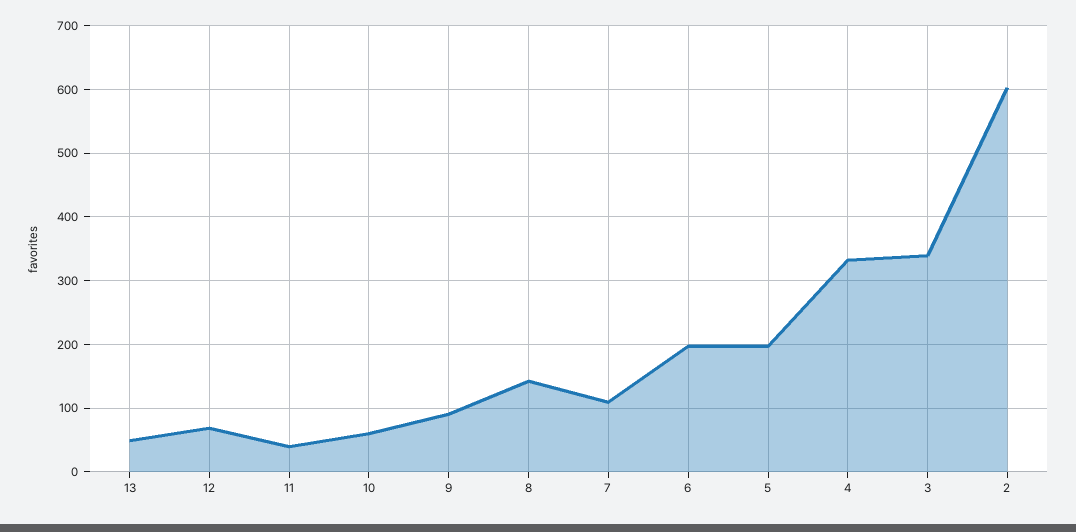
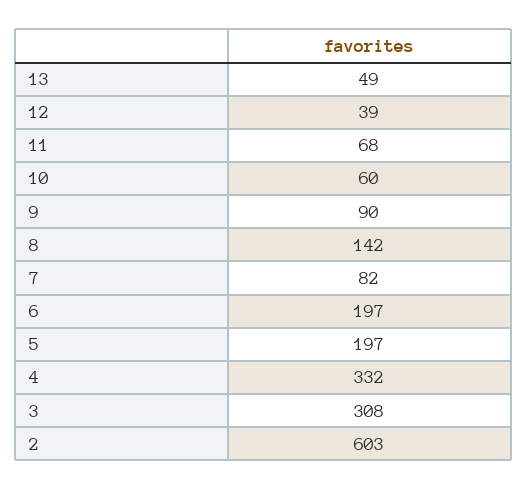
  {
    "13": 49,
-   "12": 70,
+   "12": 39,
-   "11": 40,
+   "11": 68,
    "10": 60,
    "9": 90,
    "8": 142,
-   "7": 110,
+   "7": 82,
    "6": 197,
    "5": 197,
    "4": 332,
-   "3": 340,
+   "3": 308,
    "2": 603
  }

